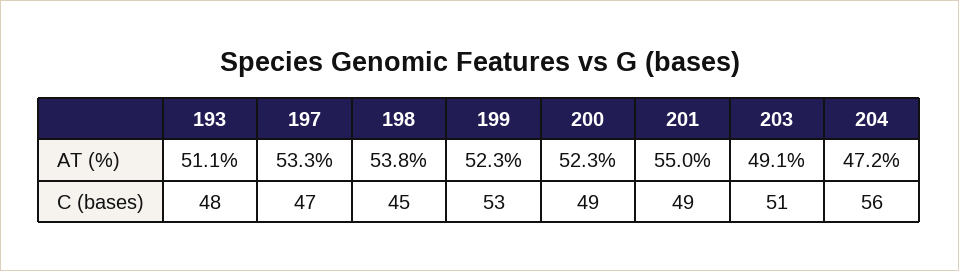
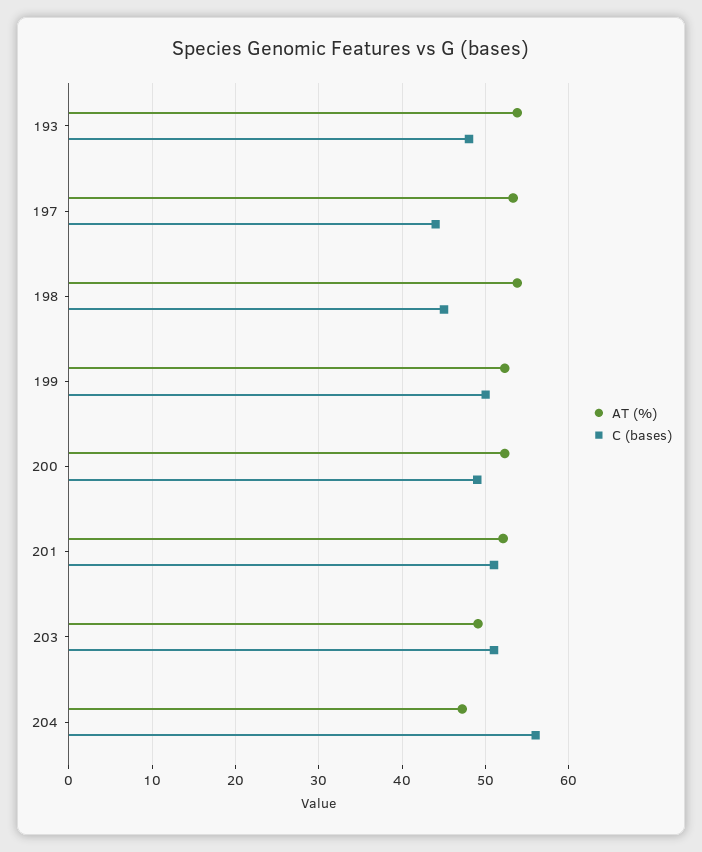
  {
    "AT (%)": {
-     "193": 51.1,
+     "193": 54,
      "197": 53.3,
      "198": 53.8,
      "199": 52.3,
      "200": 52.3,
-     "201": 55,
+     "201": 52,
      "203": 49.1,
      "204": 47.2
    },
    "C (bases)": {
      "193": 48,
-     "197": 47,
+     "197": 44,
      "198": 45,
-     "199": 53,
+     "199": 50,
      "200": 49,
-     "201": 49,
+     "201": 51,
      "203": 51,
      "204": 56
    }
  }

